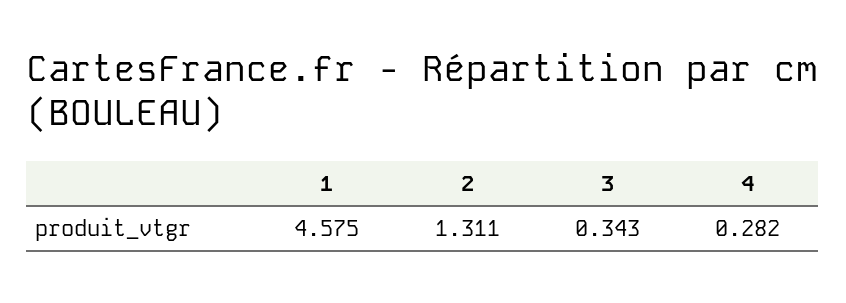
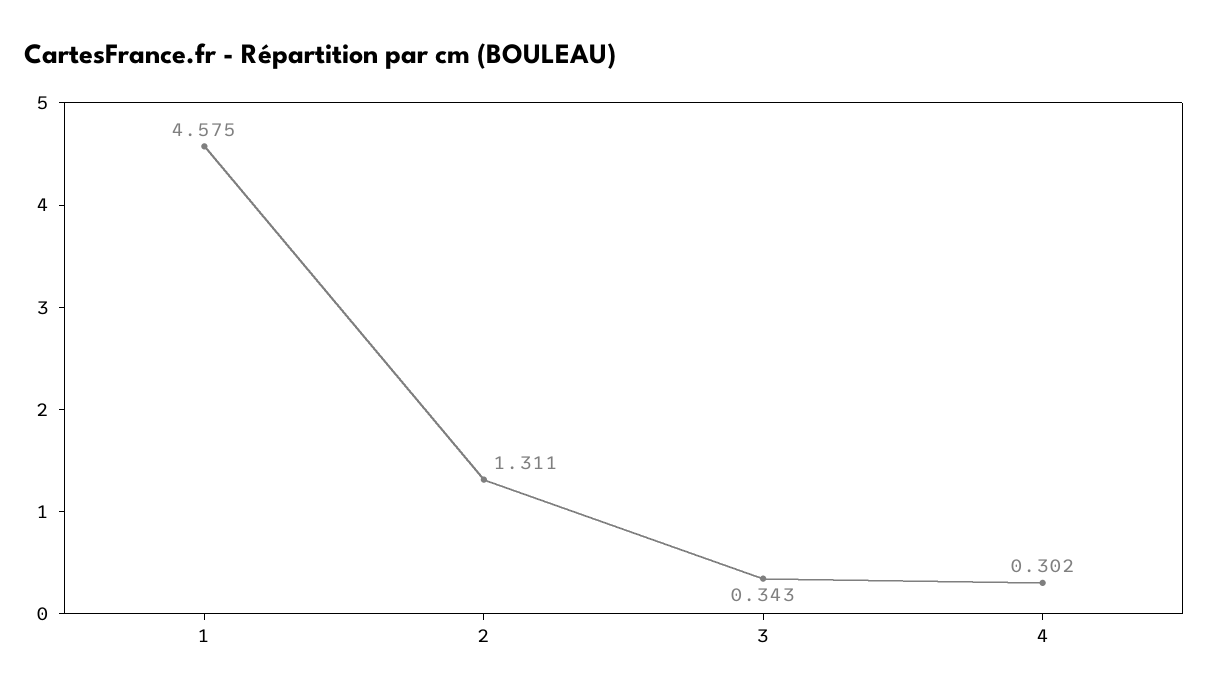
  {
    "1": 4.575,
    "2": 1.311,
    "3": 0.343,
-   "4": 0.282
+   "4": 0.302
  }

